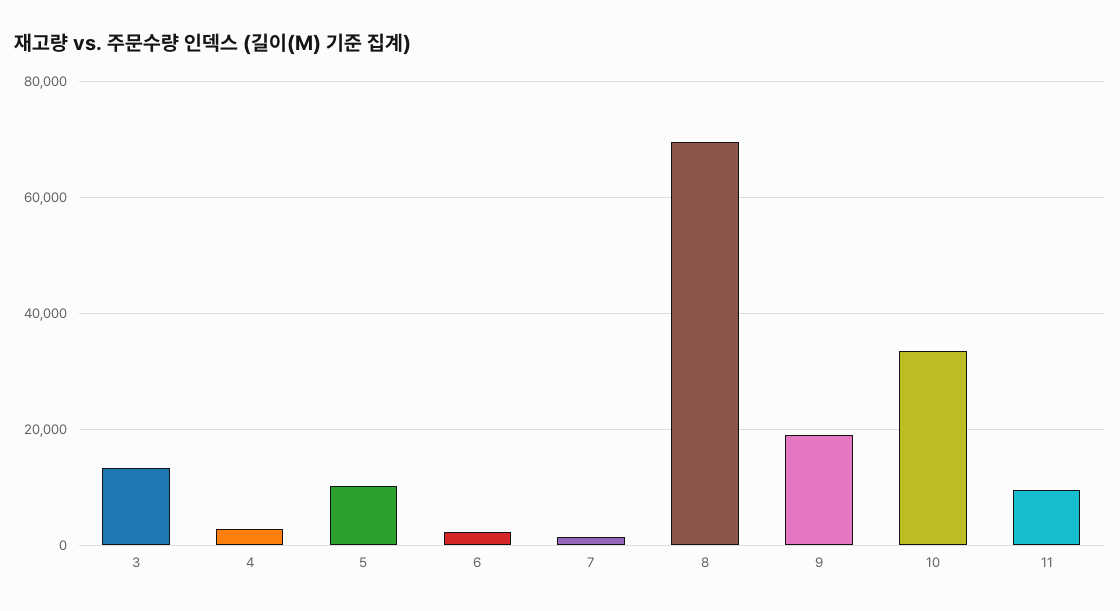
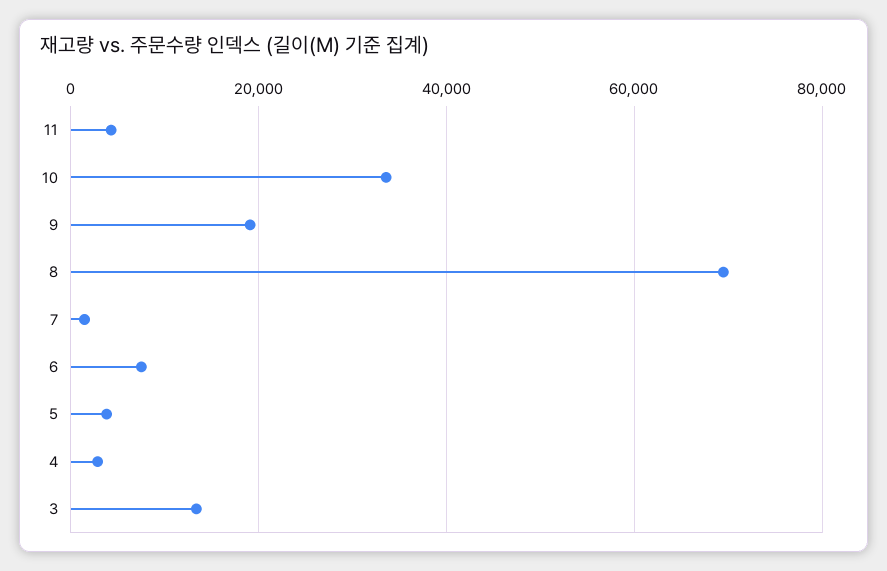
  {
    "3": 14000,
    "4": 2000,
-   "5": 10000,
+   "5": 4000,
-   "6": 2000,
+   "6": 8000,
    "7": 2000,
    "8": 70000,
    "9": 20000,
    "10": 34000,
-   "11": 10000
+   "11": 4000
  }

